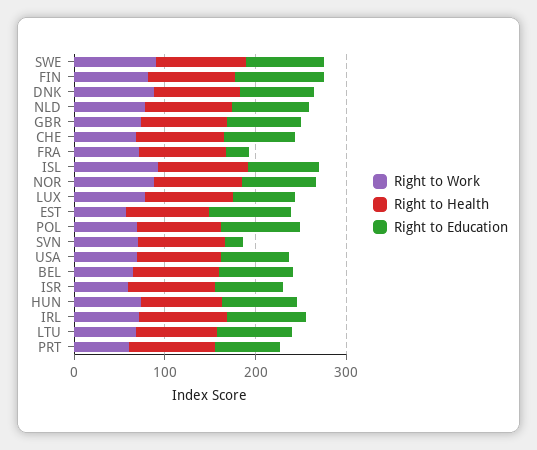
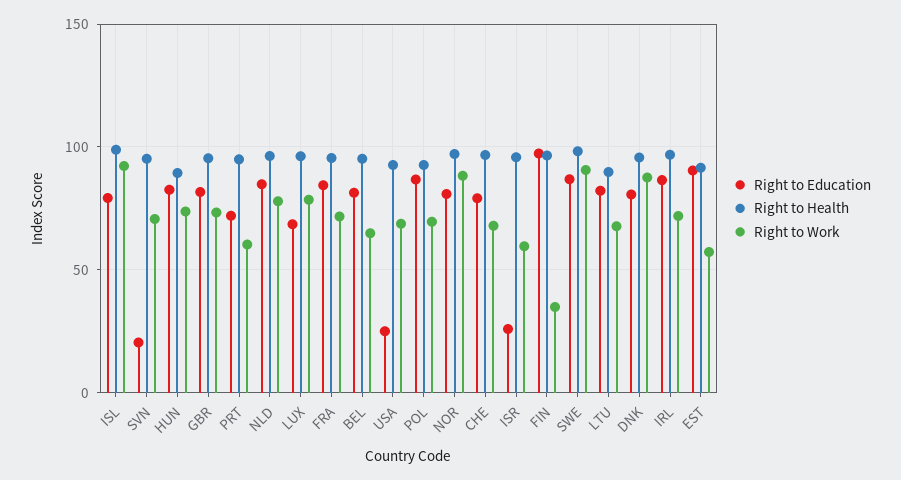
  {
    "Right to Work": {
      "SWE": 90,
-     "FIN": 80,
+     "FIN": 35,
      "DNK": 90,
      "NLD": 80,
      "GBR": 75,
      "CHE": 70,
      "FRA": 70,
      "ISL": 90,
      "NOR": 90,
      "LUX": 80,
      "EST": 55,
      "POL": 70,
      "SVN": 70,
      "USA": 70,
      "BEL": 65,
      "ISR": 60,
      "HUN": 75,
      "IRL": 70,
      "LTU": 70,
      "PRT": 60
    },
    "Right to Health": {
      "SWE": 100,
      "FIN": 95,
      "DNK": 95,
      "NLD": 95,
      "GBR": 95,
      "CHE": 95,
      "FRA": 95,
      "ISL": 100,
      "NOR": 95,
      "LUX": 95,
      "EST": 90,
      "POL": 95,
      "SVN": 95,
      "USA": 95,
      "BEL": 95,
      "ISR": 95,
      "HUN": 90,
      "IRL": 95,
      "LTU": 90,
      "PRT": 95
    },
    "Right to Education": {
      "SWE": 85,
      "FIN": 95,
      "DNK": 80,
      "NLD": 85,
      "GBR": 80,
      "CHE": 80,
-     "FRA": 20,
+     "FRA": 85,
      "ISL": 80,
      "NOR": 80,
      "LUX": 70,
      "EST": 90,
      "POL": 85,
      "SVN": 20,
-     "USA": 80,
+     "USA": 25,
      "BEL": 80,
-     "ISR": 80,
+     "ISR": 25,
      "HUN": 85,
      "IRL": 85,
      "LTU": 80,
      "PRT": 70
    }
  }

